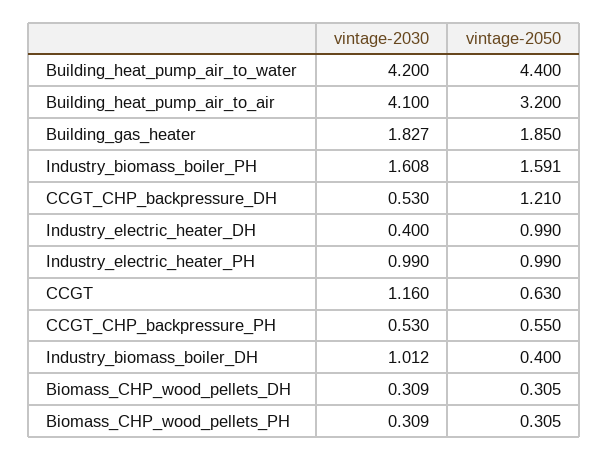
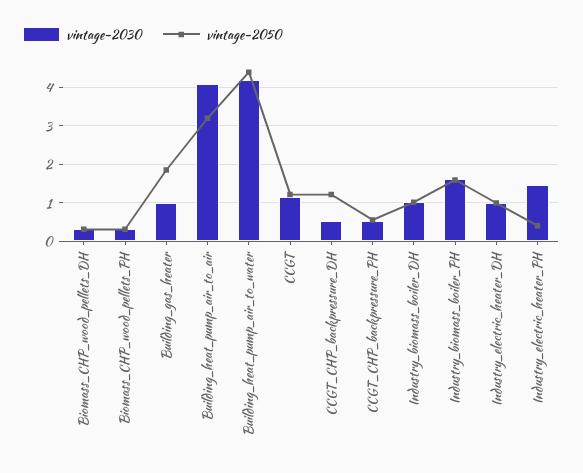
  {
    "vintage-2030": {
      "Building_heat_pump_air_to_water": 4.2,
      "Building_heat_pump_air_to_air": 4.1,
-     "Building_gas_heater": 1.827,
+     "Building_gas_heater": 1,
      "Industry_biomass_boiler_PH": 1.608,
      "CCGT_CHP_backpressure_DH": 0.53,
-     "Industry_electric_heater_DH": 0.4,
+     "Industry_electric_heater_DH": 1,
-     "Industry_electric_heater_PH": 0.99,
+     "Industry_electric_heater_PH": 1.4,
      "CCGT": 1.16,
      "CCGT_CHP_backpressure_PH": 0.53,
      "Industry_biomass_boiler_DH": 1.012,
      "Biomass_CHP_wood_pellets_DH": 0.309,
      "Biomass_CHP_wood_pellets_PH": 0.309
    },
    "vintage-2050": {
      "Building_heat_pump_air_to_water": 4.4,
      "Building_heat_pump_air_to_air": 3.2,
      "Building_gas_heater": 1.85,
      "Industry_biomass_boiler_PH": 1.591,
      "CCGT_CHP_backpressure_DH": 1.21,
      "Industry_electric_heater_DH": 0.99,
-     "Industry_electric_heater_PH": 0.99,
+     "Industry_electric_heater_PH": 0.4,
-     "CCGT": 0.63,
+     "CCGT": 1.2,
      "CCGT_CHP_backpressure_PH": 0.55,
-     "Industry_biomass_boiler_DH": 0.4,
+     "Industry_biomass_boiler_DH": 1,
      "Biomass_CHP_wood_pellets_DH": 0.305,
      "Biomass_CHP_wood_pellets_PH": 0.305
    }
  }

